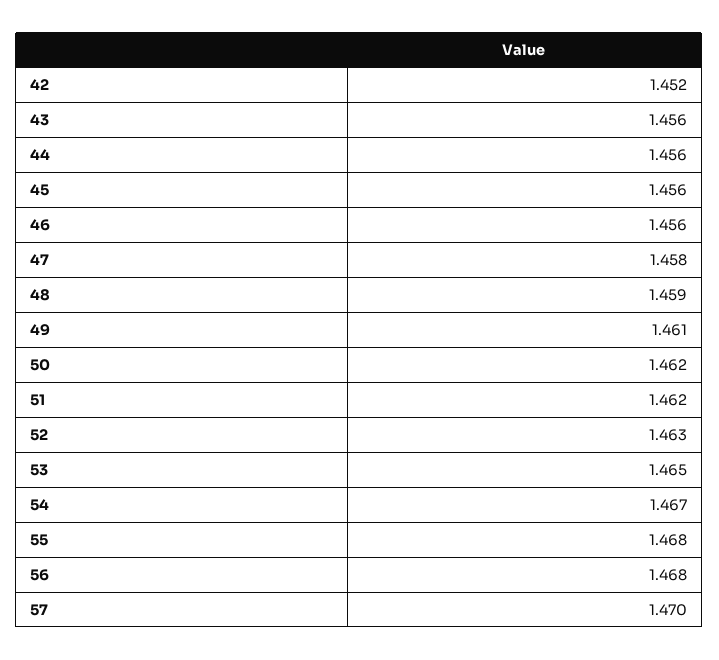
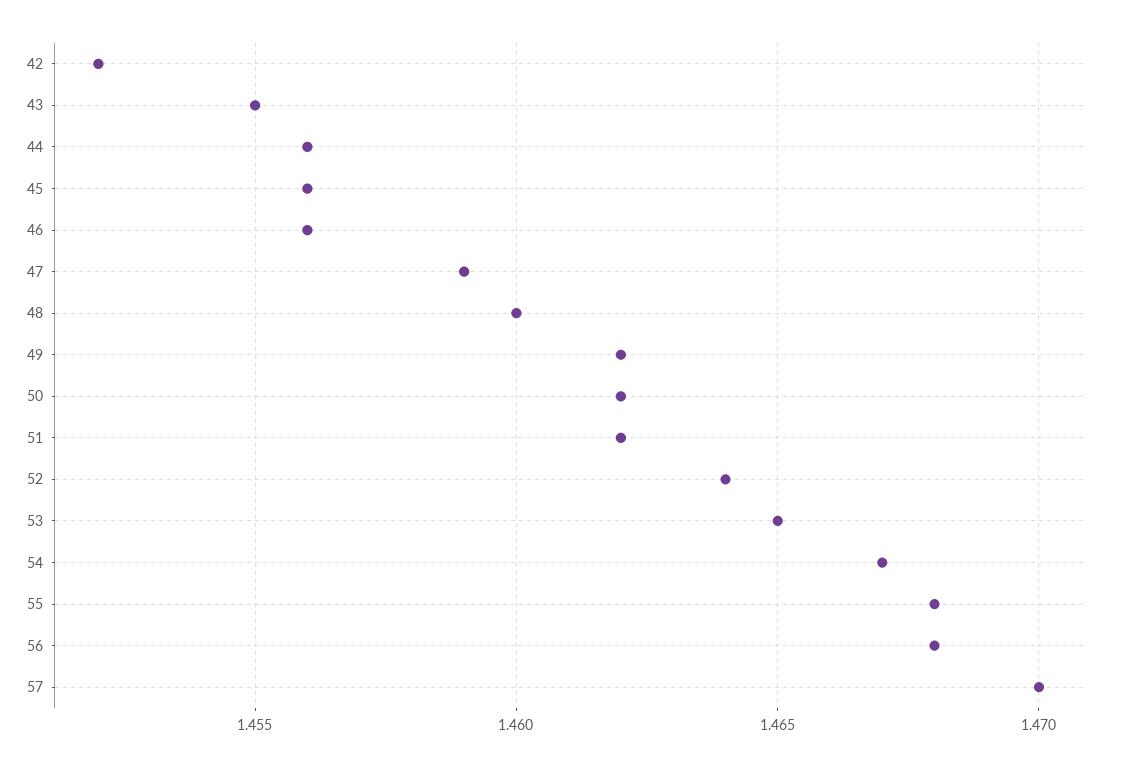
  {
    "42": 1.452,
-   "43": 1.456,
+   "43": 1.455,
    "44": 1.456,
    "45": 1.456,
    "46": 1.456,
-   "47": 1.458,
+   "47": 1.459,
-   "48": 1.459,
+   "48": 1.46,
-   "49": 1.461,
+   "49": 1.462,
    "50": 1.462,
    "51": 1.462,
-   "52": 1.463,
+   "52": 1.464,
    "53": 1.465,
    "54": 1.467,
    "55": 1.468,
    "56": 1.468,
    "57": 1.47
  }

